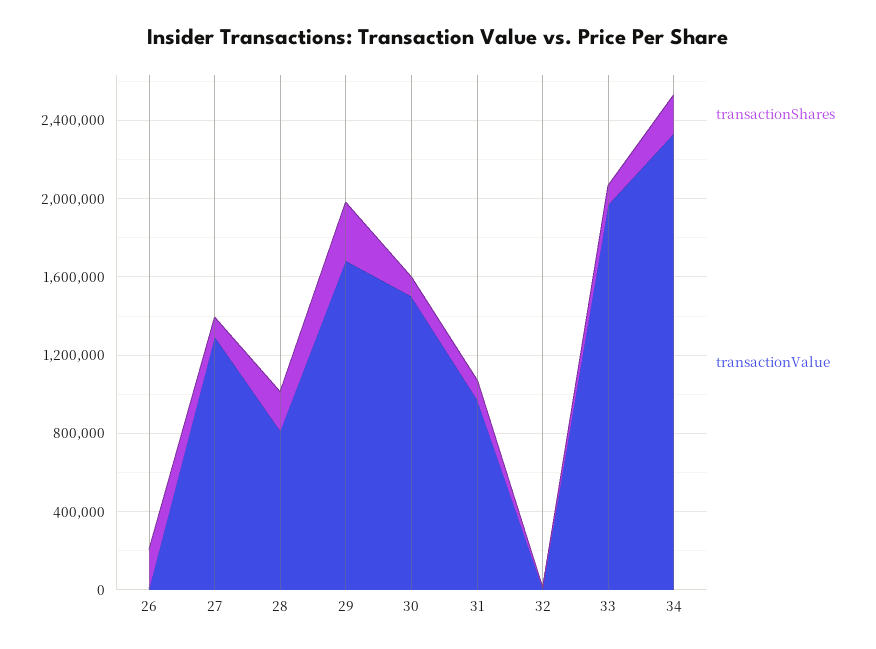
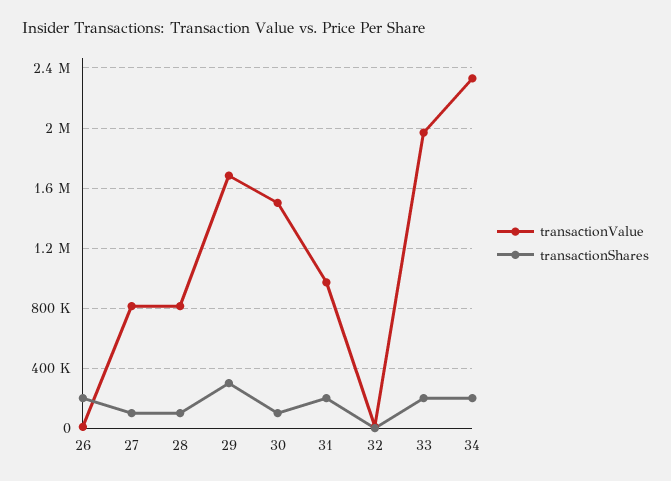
  {
    "transactionShares": {
      "26": 200000,
      "27": 100000,
-     "28": 200000,
+     "28": 100000,
      "29": 300000,
      "30": 100000,
-     "31": 100000,
+     "31": 200000,
      "32": 0,
-     "33": 100000,
+     "33": 200000,
      "34": 200000
    },
    "transactionValue": {
      "26": 0,
-     "27": 1300000,
+     "27": 800000,
      "28": 800000,
      "29": 1700000,
      "30": 1500000,
      "31": 950000,
      "32": 0,
      "33": 1950000,
      "34": 2350000
    }
  }

